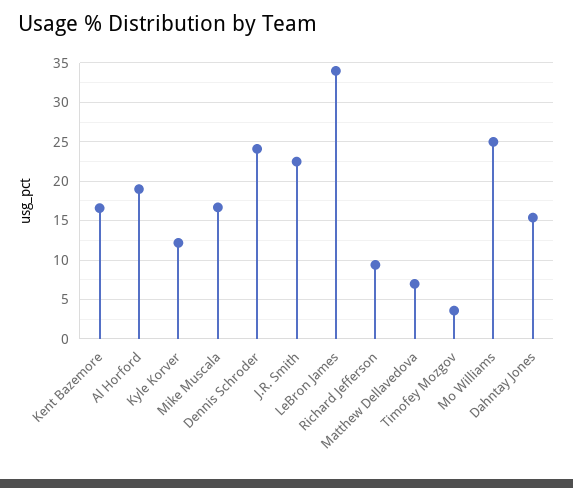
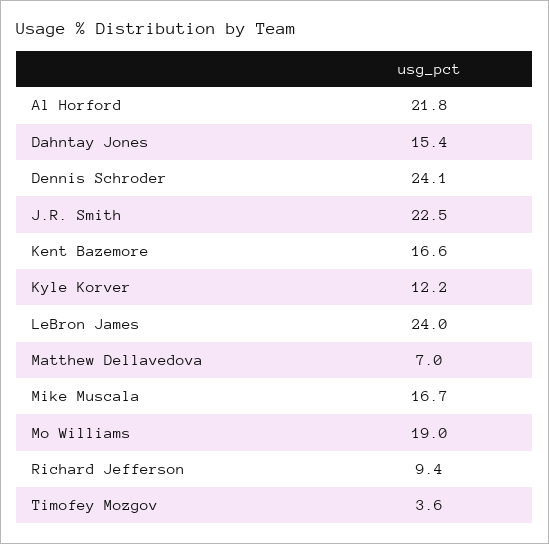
  {
    "Kent Bazemore": 16.6,
-   "Al Horford": 19,
+   "Al Horford": 21.8,
    "Kyle Korver": 12.2,
    "Mike Muscala": 16.7,
    "Dennis Schroder": 24.1,
    "J.R. Smith": 22.5,
-   "LeBron James": 34,
+   "LeBron James": 24,
    "Richard Jefferson": 9.4,
    "Matthew Dellavedova": 7,
    "Timofey Mozgov": 3.6,
-   "Mo Williams": 25,
+   "Mo Williams": 19,
    "Dahntay Jones": 15.4
  }

